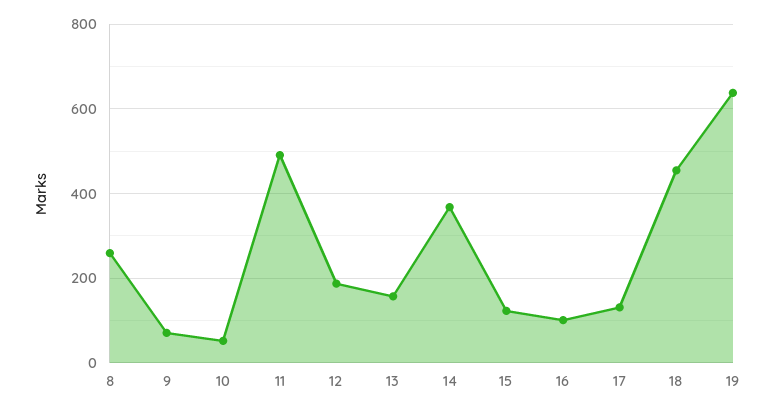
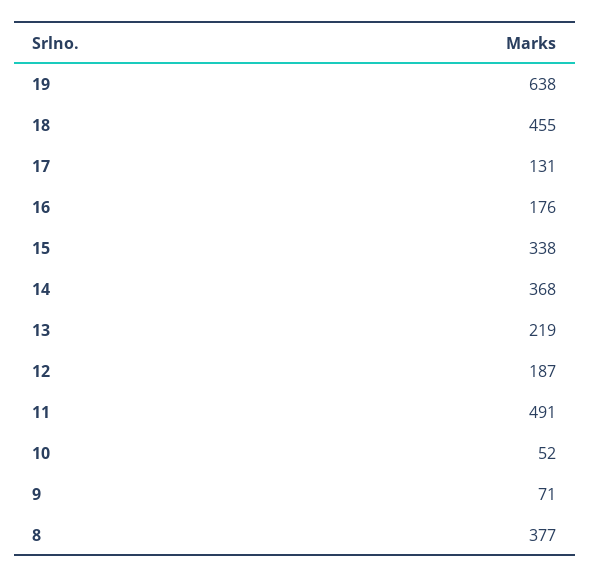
  {
-   "8": 260,
+   "8": 377,
    "9": 71,
    "10": 52,
    "11": 491,
    "12": 187,
-   "13": 160,
+   "13": 219,
    "14": 368,
-   "15": 120,
+   "15": 338,
-   "16": 100,
+   "16": 176,
    "17": 131,
    "18": 455,
    "19": 638
  }

